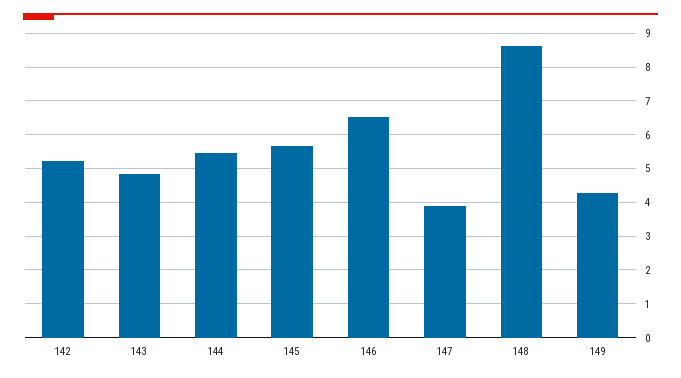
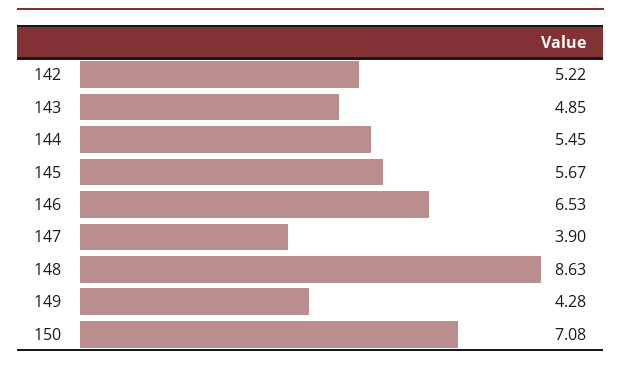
  {
    "142": 5.22,
    "143": 4.85,
    "144": 5.45,
    "145": 5.67,
    "146": 6.53,
    "147": 3.9,
    "148": 8.63,
-   "149": 4.28
+   "149": 4.28,
+   "150": 7.08
  }

